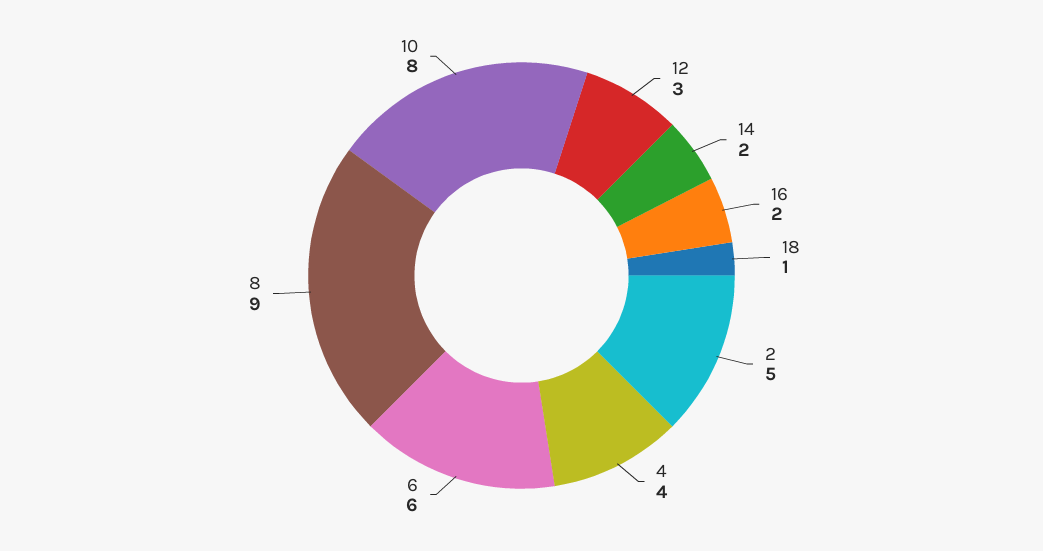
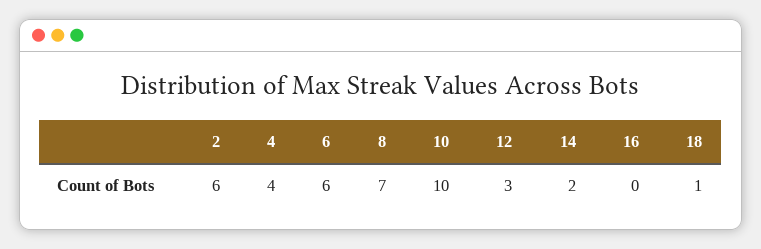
  {
    "12": 3,
    "14": 2,
-   "16": 2,
+   "16": 0,
    "18": 1,
-   "2": 5,
+   "2": 6,
    "4": 4,
    "6": 6,
-   "8": 9,
+   "8": 7,
-   "10": 8
+   "10": 10
  }

